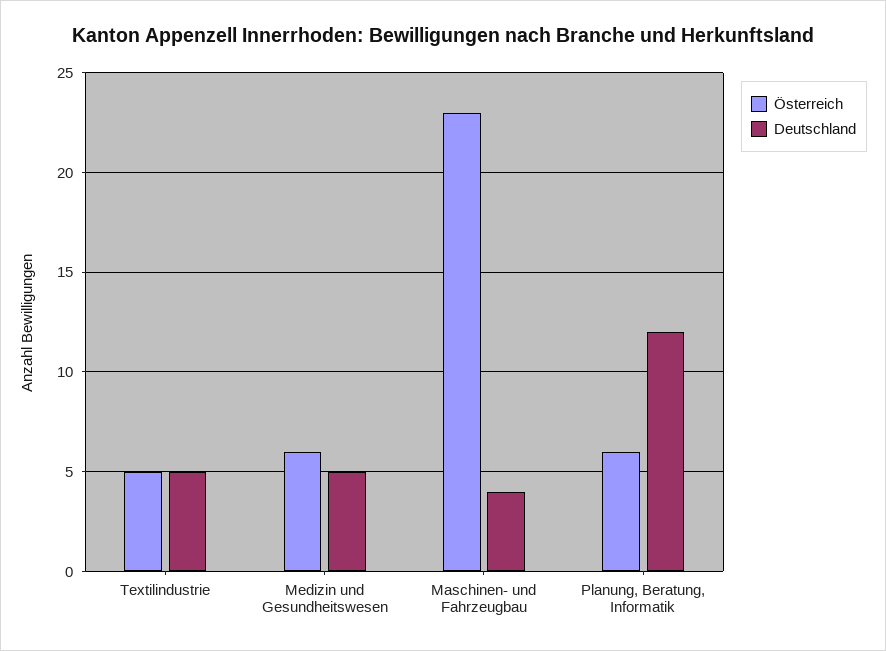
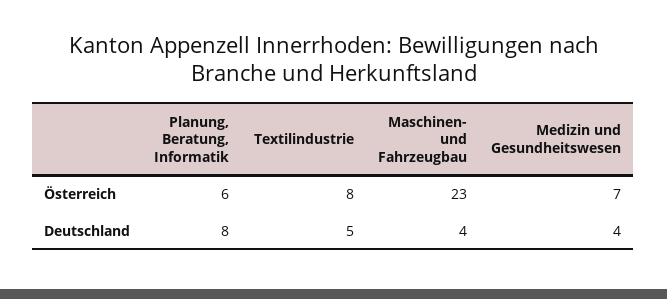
  {
    "Österreich": {
-     "Textilindustrie": 5,
+     "Textilindustrie": 8,
-     "Medizin und Gesundheitswesen": 6,
+     "Medizin und Gesundheitswesen": 7,
      "Maschinen- und Fahrzeugbau": 23,
      "Planung, Beratung, Informatik": 6
    },
    "Deutschland": {
      "Textilindustrie": 5,
-     "Medizin und Gesundheitswesen": 5,
+     "Medizin und Gesundheitswesen": 4,
      "Maschinen- und Fahrzeugbau": 4,
-     "Planung, Beratung, Informatik": 12
+     "Planung, Beratung, Informatik": 8
    }
  }

